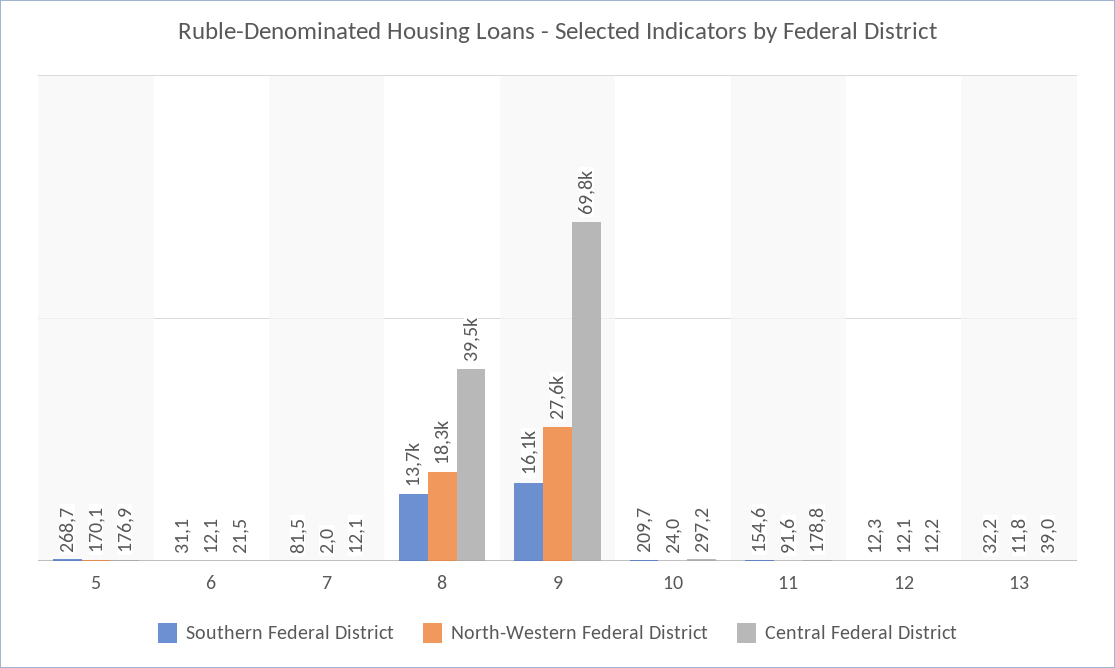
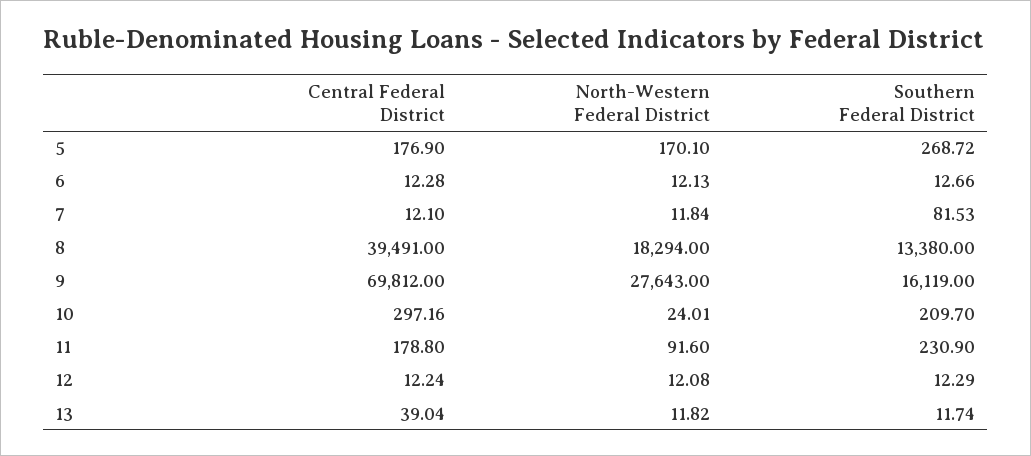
  {
    "Southern Federal District": {
      "5": 268.72,
-     "6": 31.1,
+     "6": 12.66,
      "7": 81.53,
-     "8": 13700,
+     "8": 13380,
      "9": 16119,
      "10": 209.7,
-     "11": 154.6,
+     "11": 230.9,
      "12": 12.29,
-     "13": 32.2
+     "13": 11.74
    },
    "North-Western Federal District": {
      "5": 170.1,
      "6": 12.13,
-     "7": 2,
+     "7": 11.84,
      "8": 18294,
      "9": 27643,
      "10": 24.01,
      "11": 91.6,
      "12": 12.08,
      "13": 11.82
    },
    "Central Federal District": {
      "5": 176.9,
-     "6": 21.5,
+     "6": 12.28,
      "7": 12.1,
      "8": 39491,
      "9": 69812,
      "10": 297.16,
      "11": 178.8,
      "12": 12.24,
      "13": 39.04
    }
  }

